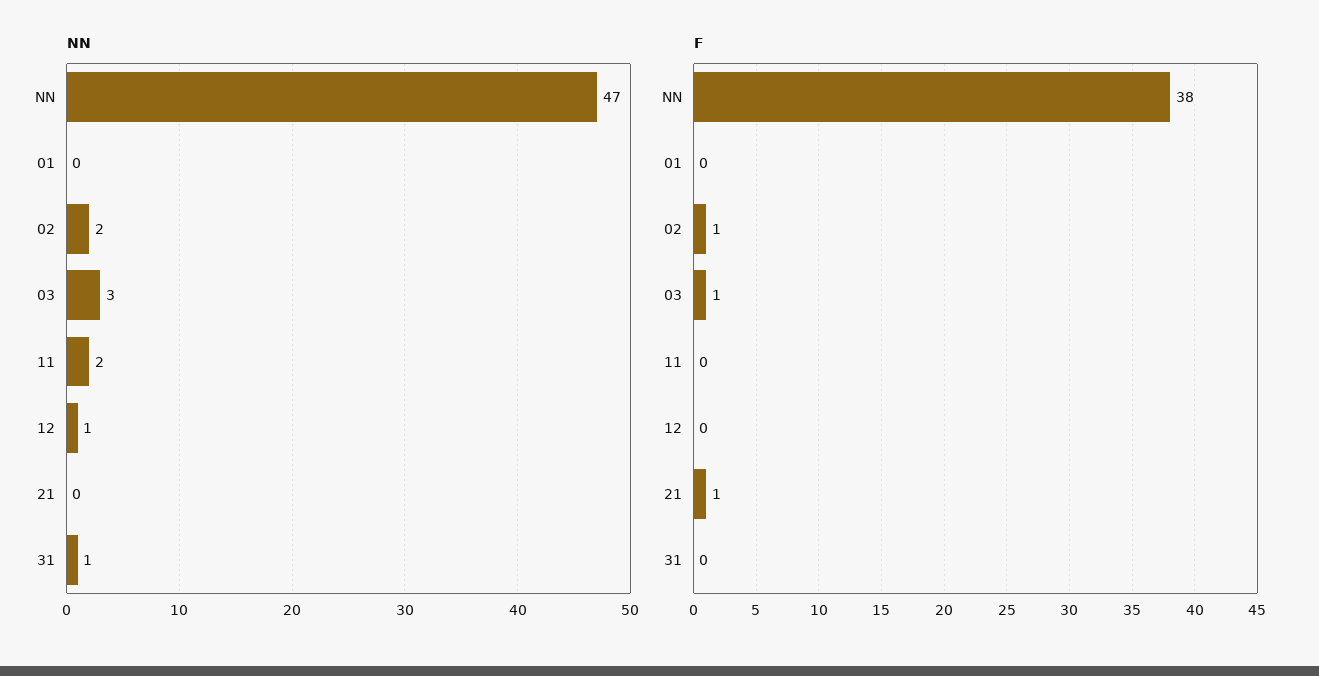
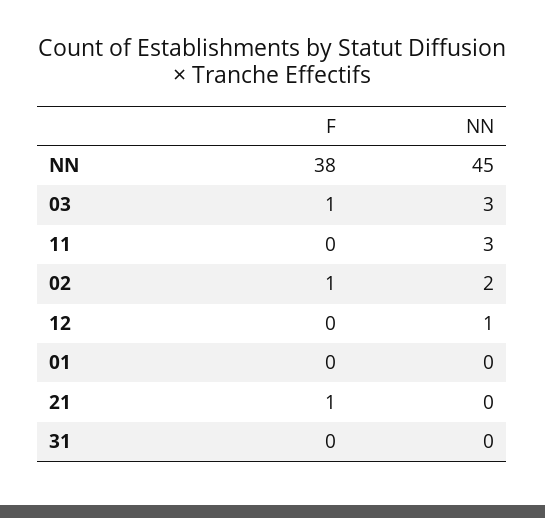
  {
    "NN": {
-     "NN": 47,
+     "NN": 45,
      "01": 0,
      "02": 2,
      "03": 3,
-     "11": 2,
+     "11": 3,
      "12": 1,
      "21": 0,
-     "31": 1
+     "31": 0
    },
    "F": {
      "NN": 38,
      "01": 0,
      "02": 1,
      "03": 1,
      "11": 0,
      "12": 0,
      "21": 1,
      "31": 0
    }
  }

